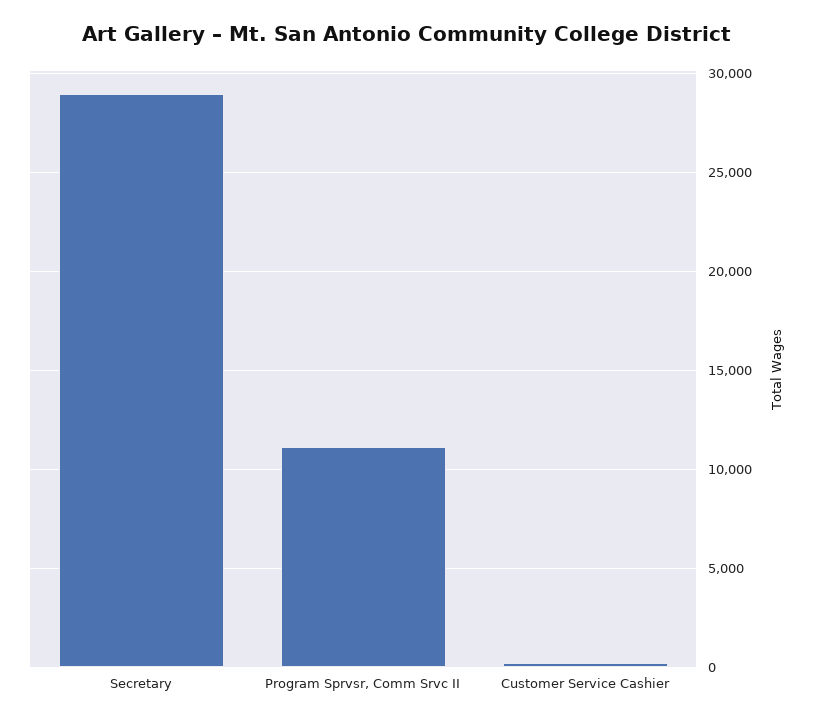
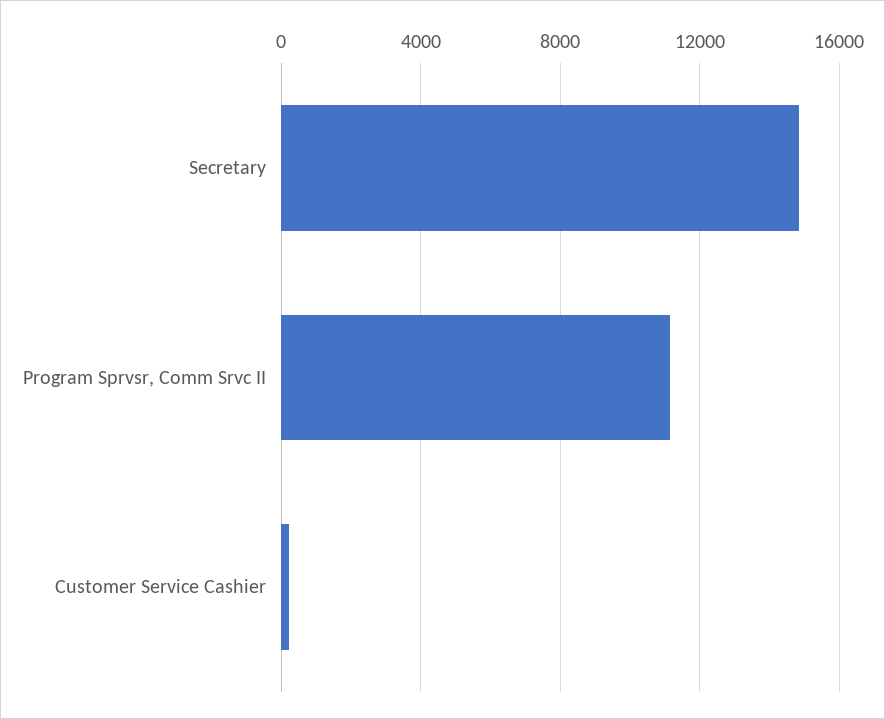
  {
-   "Secretary": 29000,
+   "Secretary": 15000,
    "Program Sprvsr, Comm Srvc II": 11000,
    "Customer Service Cashier": 0
  }

